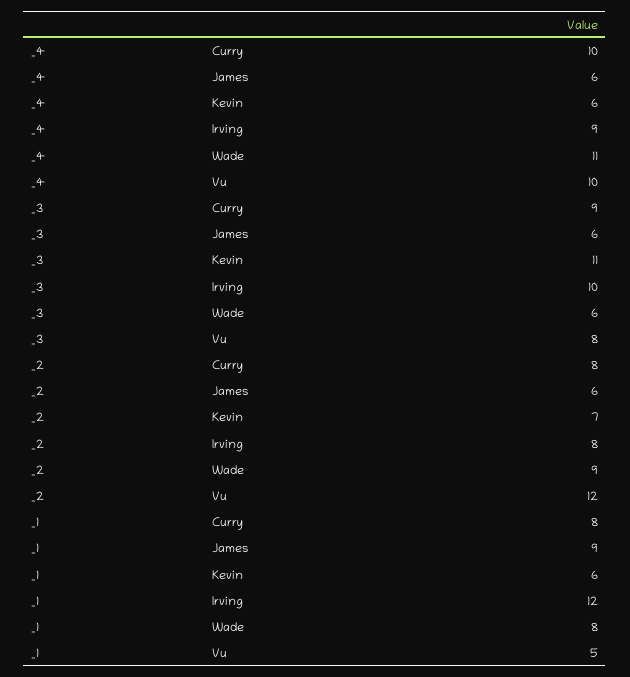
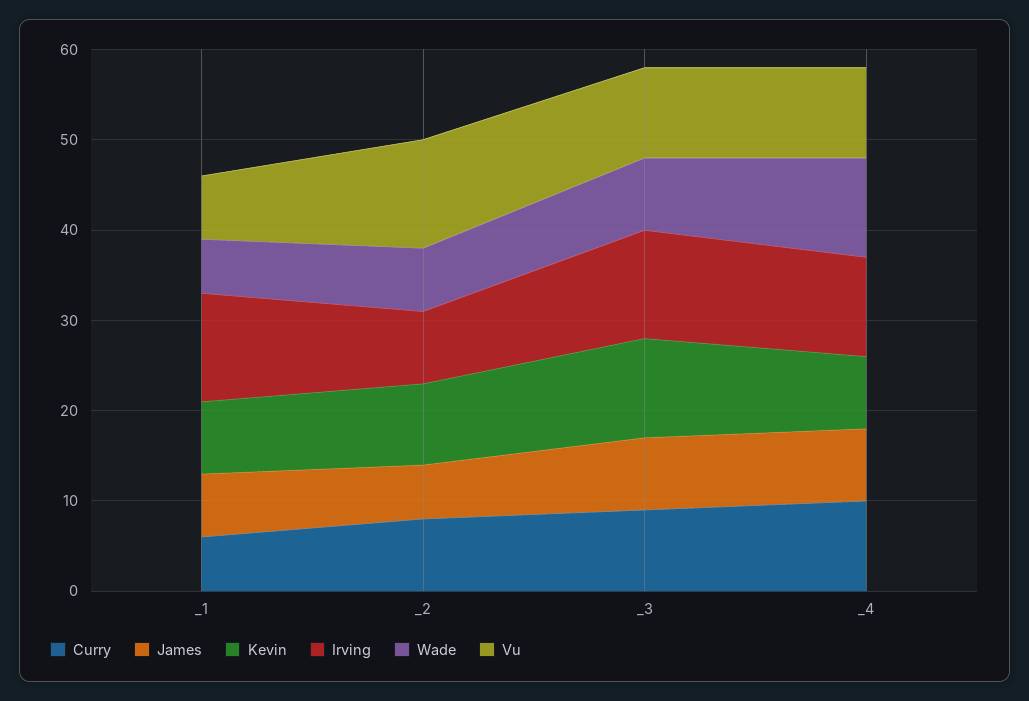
  {
    "Curry": {
      "_4": 10,
      "_3": 9,
      "_2": 8,
-     "_1": 8
+     "_1": 6
    },
    "James": {
-     "_4": 6,
+     "_4": 8,
-     "_3": 6,
+     "_3": 8,
      "_2": 6,
-     "_1": 9
+     "_1": 7
    },
    "Kevin": {
-     "_4": 6,
+     "_4": 8,
      "_3": 11,
-     "_2": 7,
+     "_2": 9,
-     "_1": 6
+     "_1": 8
    },
    "Irving": {
-     "_4": 9,
+     "_4": 11,
-     "_3": 10,
+     "_3": 12,
      "_2": 8,
      "_1": 12
    },
    "Wade": {
      "_4": 11,
-     "_3": 6,
+     "_3": 8,
-     "_2": 9,
+     "_2": 7,
-     "_1": 8
+     "_1": 6
    },
    "Vu": {
      "_4": 10,
-     "_3": 8,
+     "_3": 10,
      "_2": 12,
-     "_1": 5
+     "_1": 7
    }
  }

